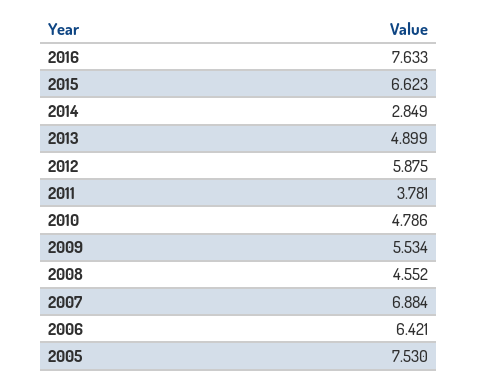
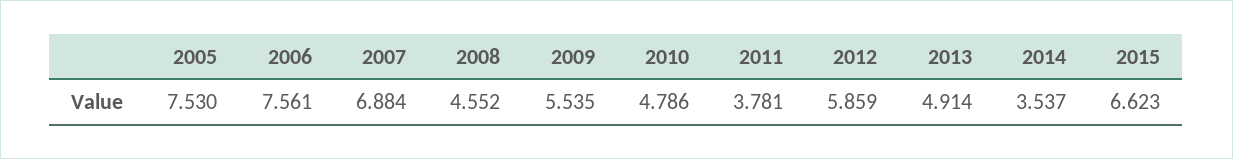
  {
-   "2016": 7.633,
    "2015": 6.623,
-   "2014": 2.849,
+   "2014": 3.537,
-   "2013": 4.899,
+   "2013": 4.914,
-   "2012": 5.875,
+   "2012": 5.859,
    "2011": 3.781,
    "2010": 4.786,
-   "2009": 5.534,
+   "2009": 5.535,
    "2008": 4.552,
    "2007": 6.884,
-   "2006": 6.421,
+   "2006": 7.561,
    "2005": 7.53
  }

